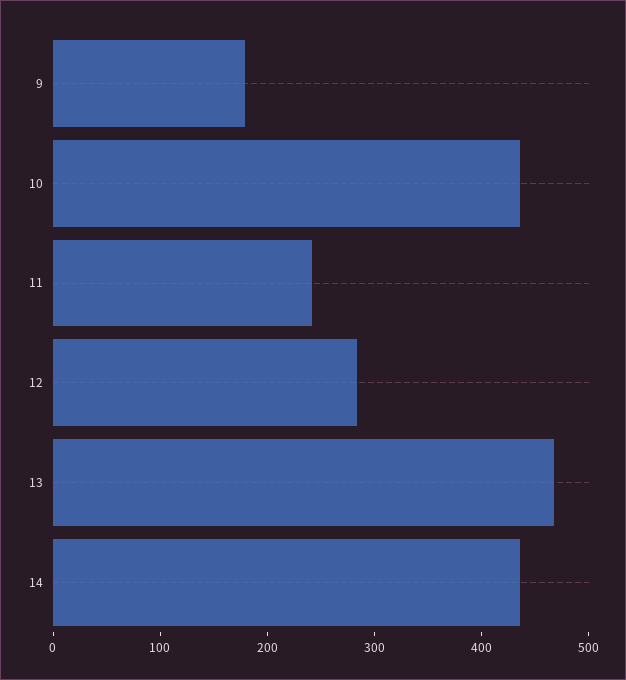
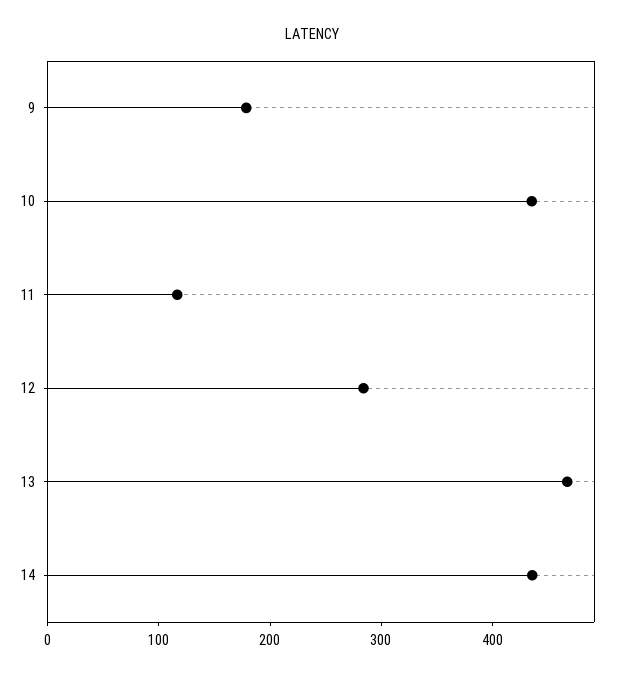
  {
    "9": 180,
    "10": 440,
-   "11": 240,
+   "11": 120,
    "12": 280,
    "13": 460,
    "14": 440
  }

